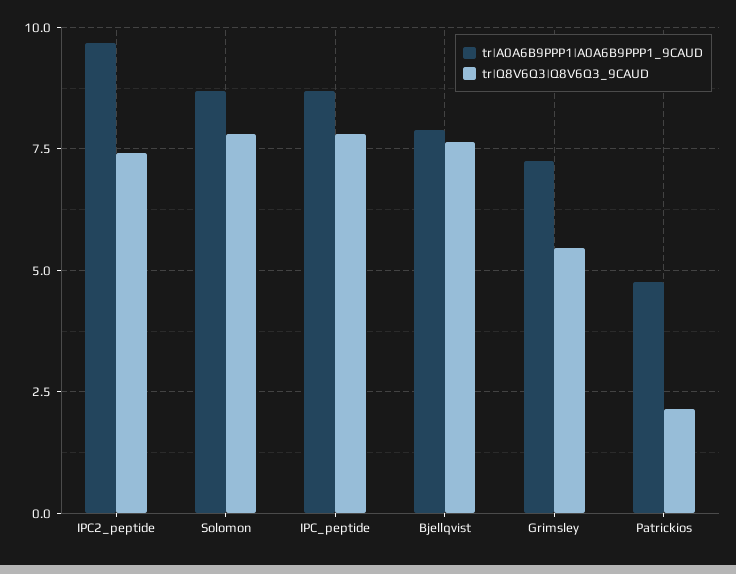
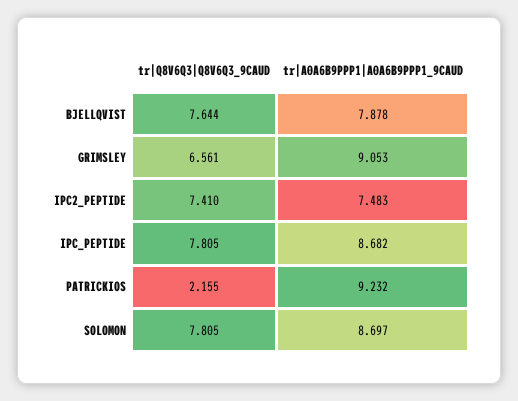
  {
    "tr|A0A6B9PPP1|A0A6B9PPP1_9CAUD": {
-     "IPC2_peptide": 9.75,
+     "IPC2_peptide": 7.483,
      "Solomon": 8.697,
      "IPC_peptide": 8.682,
      "Bjellqvist": 7.878,
-     "Grimsley": 7.25,
+     "Grimsley": 9.053,
-     "Patrickios": 4.75
+     "Patrickios": 9.232
    },
    "tr|Q8V6Q3|Q8V6Q3_9CAUD": {
      "IPC2_peptide": 7.41,
      "Solomon": 7.805,
      "IPC_peptide": 7.805,
      "Bjellqvist": 7.644,
-     "Grimsley": 5.5,
+     "Grimsley": 6.561,
      "Patrickios": 2.155
    }
  }

